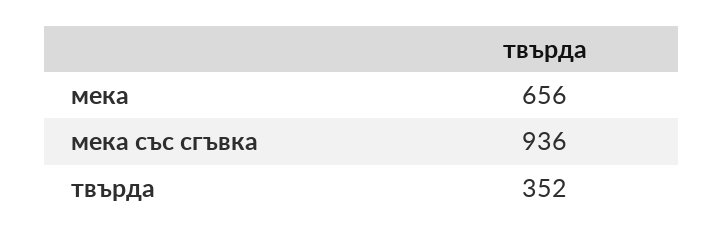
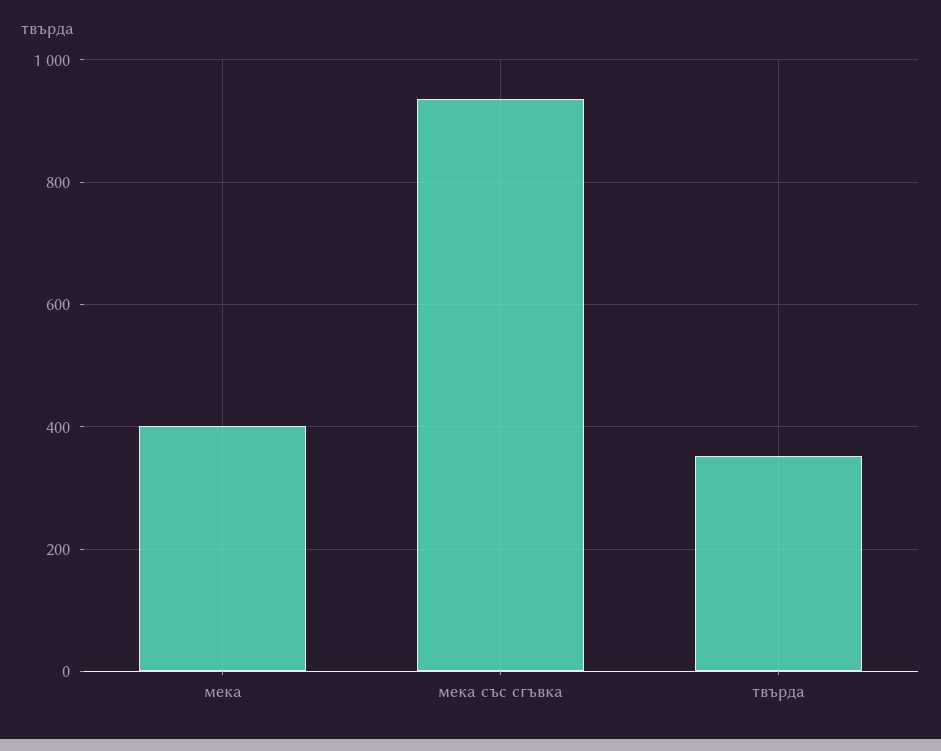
  {
-   "мека": 656,
+   "мека": 400,
    "мека със сгъвка": 936,
    "твърда": 352
  }

